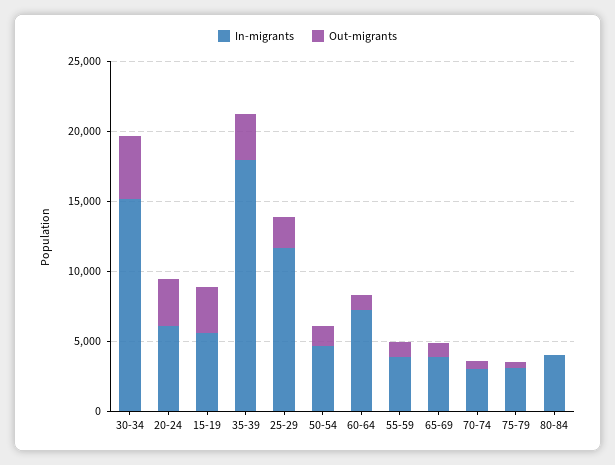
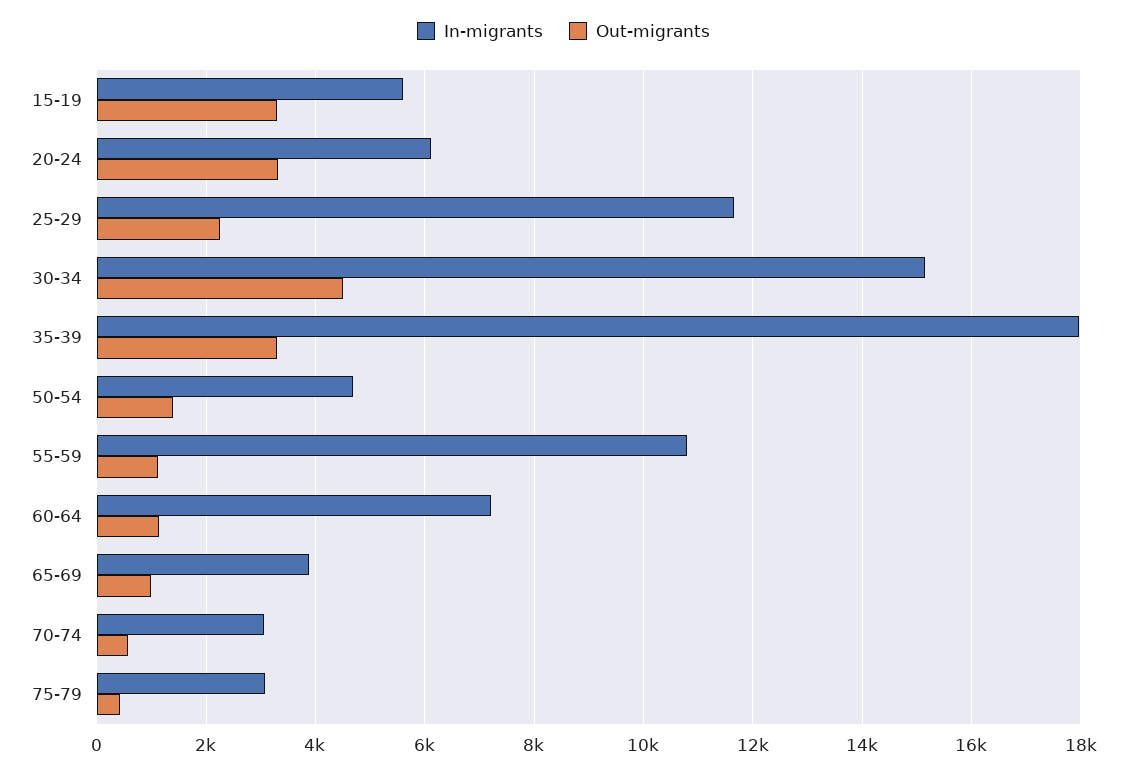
  {
    "In-migrants": {
      "30-34": 15200,
      "20-24": 6200,
      "15-19": 5600,
      "35-39": 18000,
      "25-29": 11600,
      "50-54": 4600,
      "60-64": 7200,
-     "55-59": 4000,
+     "55-59": 10800,
      "65-69": 3800,
      "70-74": 3000,
-     "75-79": 3000,
+     "75-79": 3000
-     "80-84": 4000
    },
    "Out-migrants": {
      "30-34": 4600,
      "20-24": 3400,
      "15-19": 3200,
      "35-39": 3200,
      "25-29": 2200,
      "50-54": 1400,
      "60-64": 1200,
      "55-59": 1200,
      "65-69": 1000,
      "70-74": 600,
-     "75-79": 400,
+     "75-79": 400
-     "80-84": 0
    }
  }

